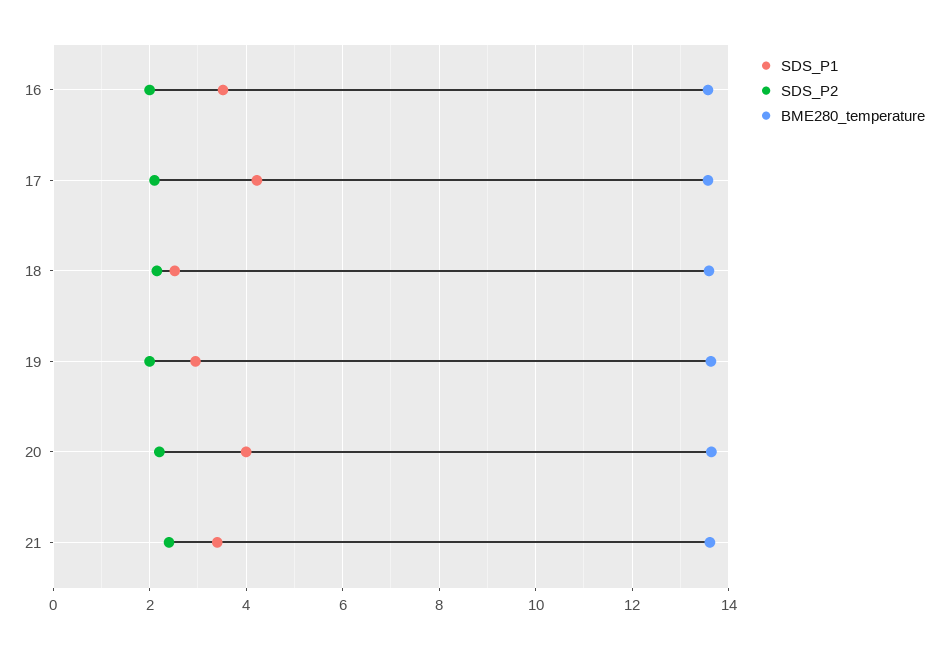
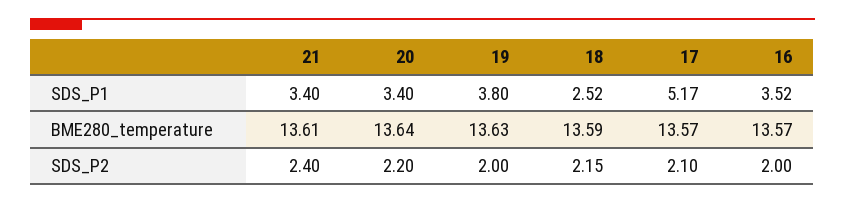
  {
    "SDS_P1": {
      "16": 3.52,
-     "17": 4.2,
+     "17": 5.17,
      "18": 2.52,
-     "19": 3,
+     "19": 3.8,
-     "20": 4,
+     "20": 3.4,
      "21": 3.4
    },
    "SDS_P2": {
      "16": 2,
      "17": 2.1,
      "18": 2.15,
      "19": 2,
      "20": 2.2,
      "21": 2.4
    },
    "BME280_temperature": {
      "16": 13.57,
      "17": 13.57,
      "18": 13.59,
      "19": 13.63,
      "20": 13.64,
      "21": 13.61
    }
  }

